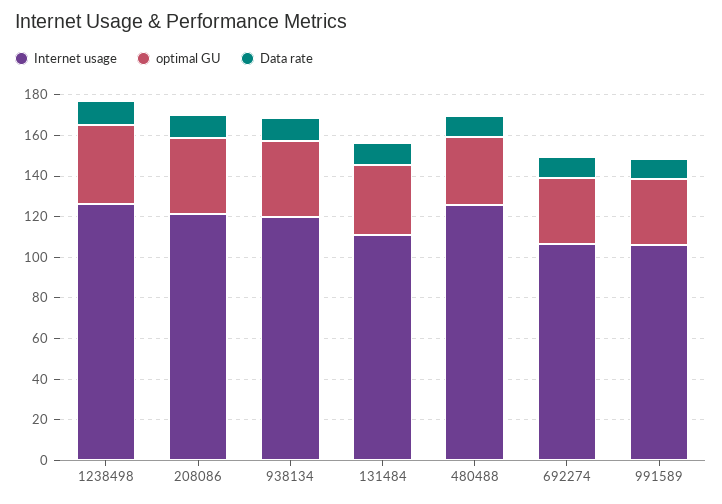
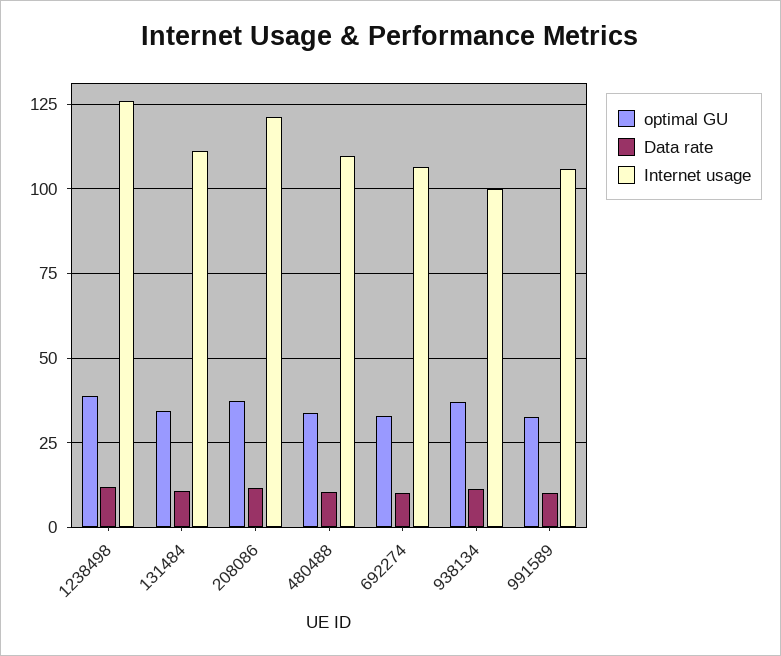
  {
    "Internet usage": {
      "1238498": 125,
      "208086": 120,
-     "938134": 120,
+     "938134": 100,
      "131484": 110,
-     "480488": 125,
+     "480488": 110,
      "692274": 107.5,
      "991589": 105
    },
    "optimal GU": {
      "1238498": 40,
      "208086": 37.5,
      "938134": 37.5,
      "131484": 35,
      "480488": 35,
      "692274": 32.5,
      "991589": 32.5
    },
    "Data rate": {
      "1238498": 12.5,
      "208086": 12.5,
      "938134": 12.5,
      "131484": 10,
      "480488": 10,
      "692274": 10,
      "991589": 10
    }
  }

